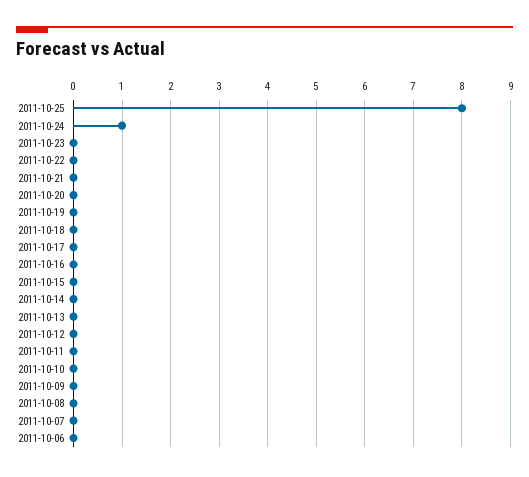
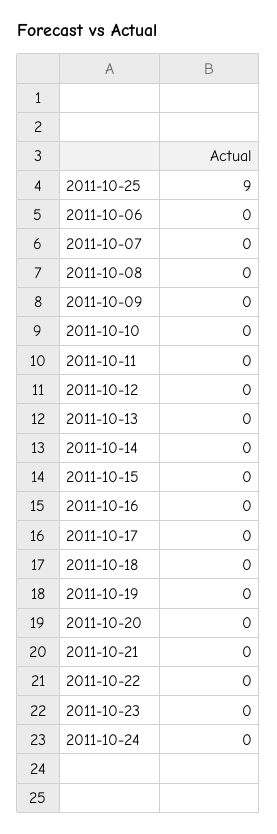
  {
-   "2011-10-25": 8,
+   "2011-10-25": 9,
-   "2011-10-24": 1,
+   "2011-10-24": 0,
    "2011-10-23": 0,
    "2011-10-22": 0,
    "2011-10-21": 0,
    "2011-10-20": 0,
    "2011-10-19": 0,
    "2011-10-18": 0,
    "2011-10-17": 0,
    "2011-10-16": 0,
    "2011-10-15": 0,
    "2011-10-14": 0,
    "2011-10-13": 0,
    "2011-10-12": 0,
    "2011-10-11": 0,
    "2011-10-10": 0,
    "2011-10-09": 0,
    "2011-10-08": 0,
    "2011-10-07": 0,
    "2011-10-06": 0
  }

